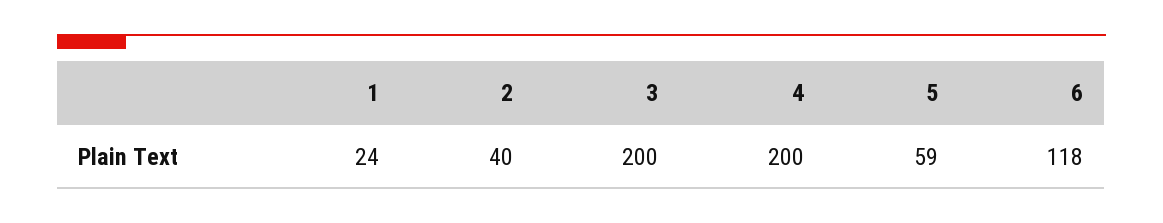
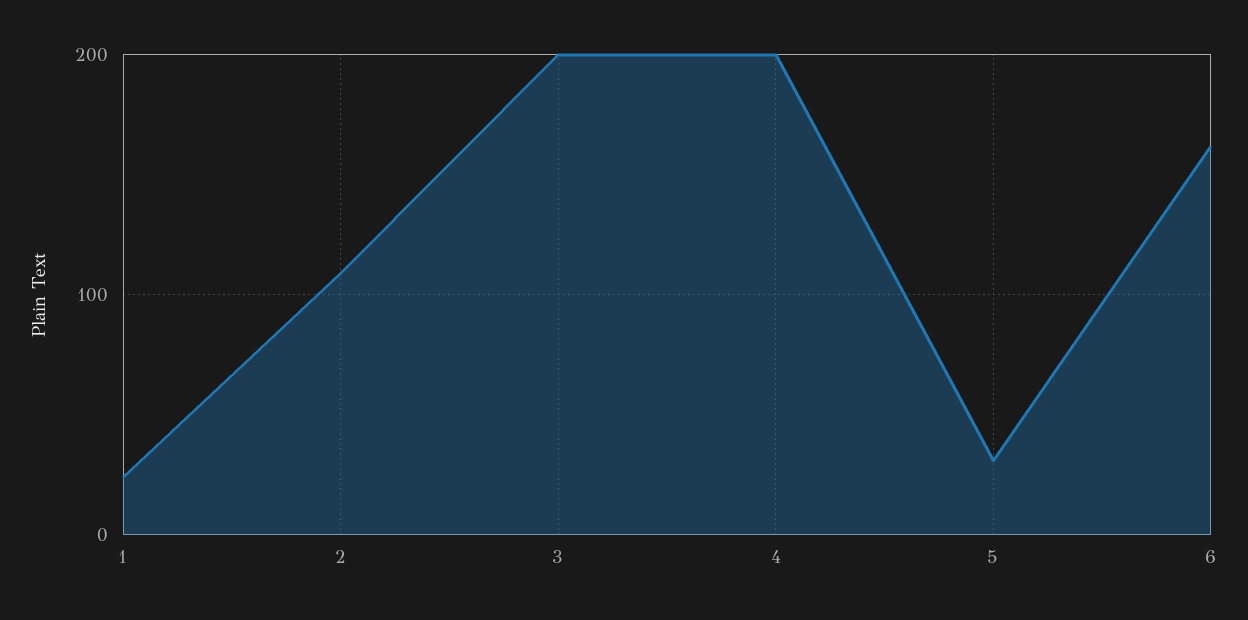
  {
    "1": 24,
-   "2": 40,
+   "2": 110,
    "3": 200,
    "4": 200,
-   "5": 59,
+   "5": 30,
-   "6": 118
+   "6": 160
  }

